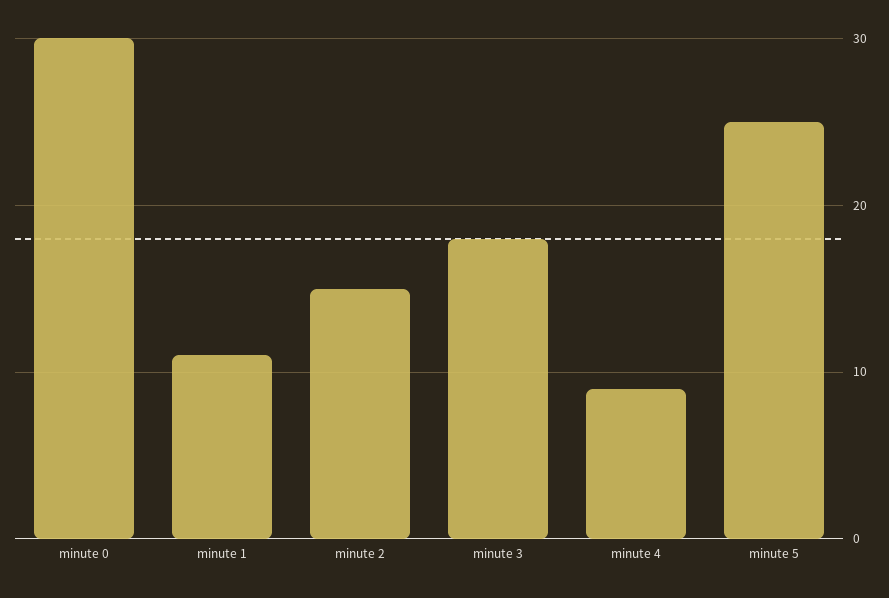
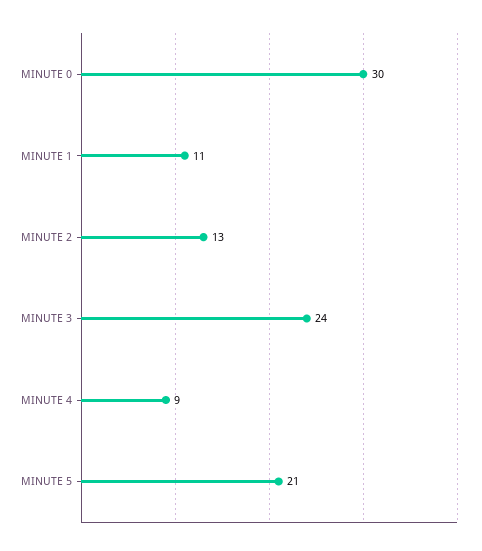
  {
    "minute 0": 30,
    "minute 1": 11,
-   "minute 2": 15,
+   "minute 2": 13,
-   "minute 3": 18,
+   "minute 3": 24,
    "minute 4": 9,
-   "minute 5": 25
+   "minute 5": 21
  }

